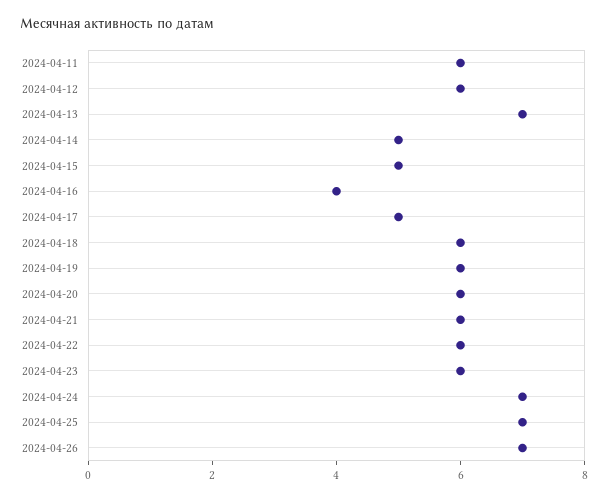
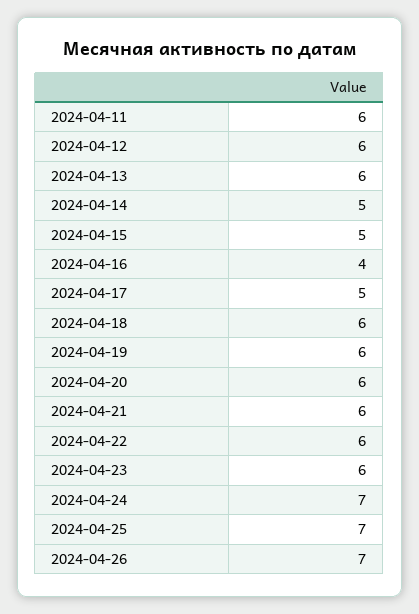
  {
    "2024-04-11": 6,
    "2024-04-12": 6,
-   "2024-04-13": 7,
+   "2024-04-13": 6,
    "2024-04-14": 5,
    "2024-04-15": 5,
    "2024-04-16": 4,
    "2024-04-17": 5,
    "2024-04-18": 6,
    "2024-04-19": 6,
    "2024-04-20": 6,
    "2024-04-21": 6,
    "2024-04-22": 6,
    "2024-04-23": 6,
    "2024-04-24": 7,
    "2024-04-25": 7,
    "2024-04-26": 7
  }

